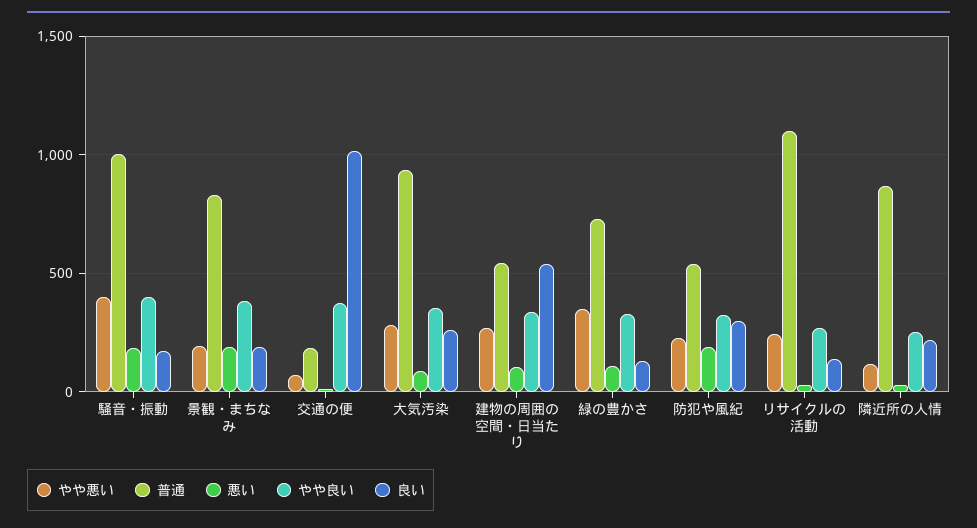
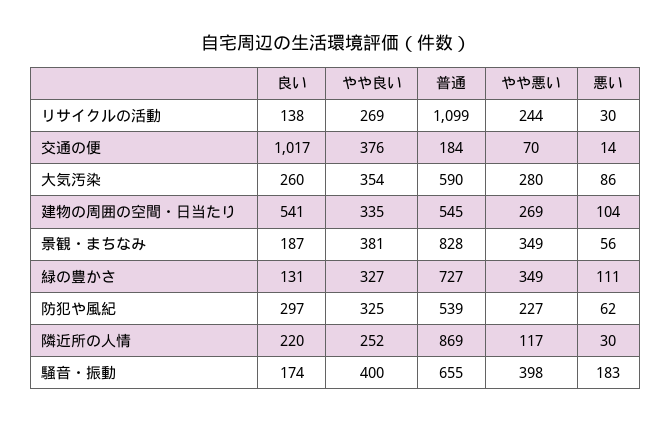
  {
    "やや悪い": {
      "騒音・振動": 398,
-     "景観・まちなみ": 200,
+     "景観・まちなみ": 349,
      "交通の便": 70,
      "大気汚染": 280,
      "建物の周囲の空間・日当たり": 269,
      "緑の豊かさ": 349,
      "防犯や風紀": 227,
      "リサイクルの活動": 244,
      "隣近所の人情": 117
    },
    "普通": {
-     "騒音・振動": 1000,
+     "騒音・振動": 655,
      "景観・まちなみ": 828,
      "交通の便": 184,
-     "大気汚染": 950,
+     "大気汚染": 590,
      "建物の周囲の空間・日当たり": 545,
      "緑の豊かさ": 727,
      "防犯や風紀": 539,
      "リサイクルの活動": 1099,
      "隣近所の人情": 869
    },
    "悪い": {
      "騒音・振動": 183,
-     "景観・まちなみ": 200,
+     "景観・まちなみ": 56,
      "交通の便": 14,
      "大気汚染": 86,
      "建物の周囲の空間・日当たり": 104,
      "緑の豊かさ": 111,
-     "防犯や風紀": 200,
+     "防犯や風紀": 62,
      "リサイクルの活動": 30,
      "隣近所の人情": 30
    },
    "やや良い": {
      "騒音・振動": 400,
      "景観・まちなみ": 381,
      "交通の便": 376,
      "大気汚染": 354,
      "建物の周囲の空間・日当たり": 335,
      "緑の豊かさ": 327,
      "防犯や風紀": 325,
      "リサイクルの活動": 269,
      "隣近所の人情": 252
    },
    "良い": {
      "騒音・振動": 174,
      "景観・まちなみ": 187,
      "交通の便": 1017,
      "大気汚染": 260,
      "建物の周囲の空間・日当たり": 541,
      "緑の豊かさ": 131,
      "防犯や風紀": 297,
      "リサイクルの活動": 138,
      "隣近所の人情": 220
    }
  }

